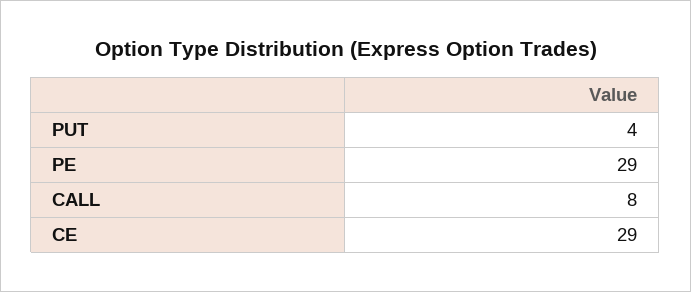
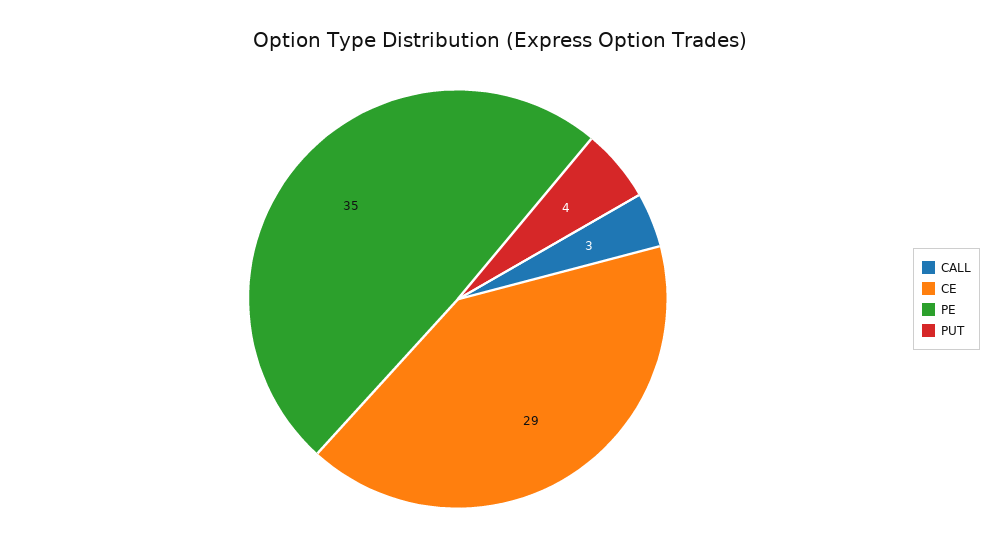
  {
    "PUT": 4,
-   "PE": 29,
+   "PE": 35,
-   "CALL": 8,
+   "CALL": 3,
    "CE": 29
  }

